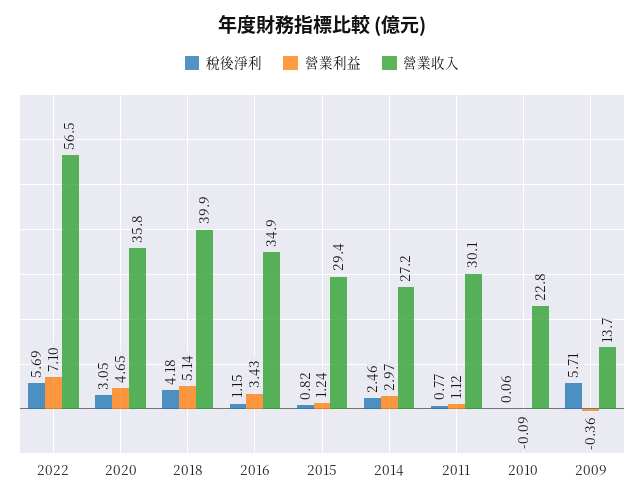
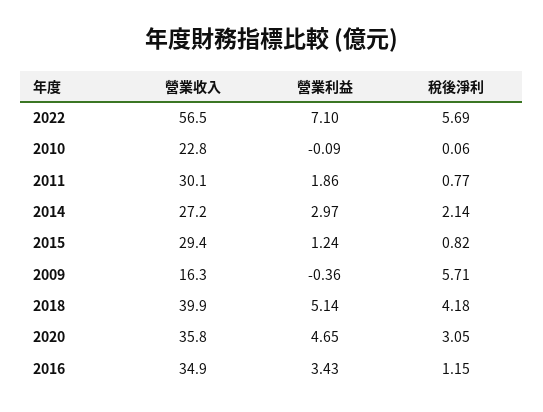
  {
    "稅後淨利": {
      "2022": 5.69,
      "2020": 3.05,
      "2018": 4.18,
      "2016": 1.15,
      "2015": 0.82,
-     "2014": 2.46,
+     "2014": 2.14,
      "2011": 0.77,
      "2010": 0.06,
      "2009": 5.71
    },
    "營業利益": {
      "2022": 7.1,
      "2020": 4.65,
      "2018": 5.14,
      "2016": 3.43,
      "2015": 1.24,
      "2014": 2.97,
-     "2011": 1.12,
+     "2011": 1.86,
      "2010": -0.09,
      "2009": -0.36
    },
    "營業收入": {
      "2022": 56.5,
      "2020": 35.8,
      "2018": 39.9,
      "2016": 34.9,
      "2015": 29.4,
      "2014": 27.2,
      "2011": 30.1,
      "2010": 22.8,
-     "2009": 13.7
+     "2009": 16.3
    }
  }

